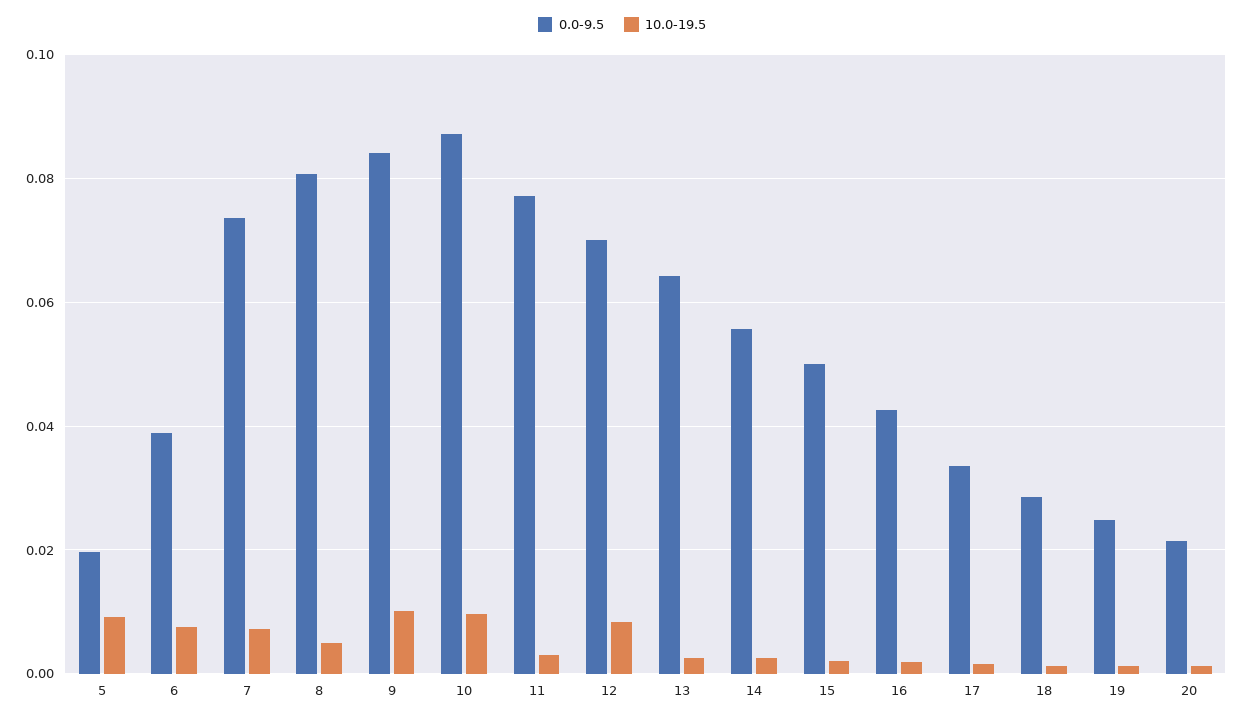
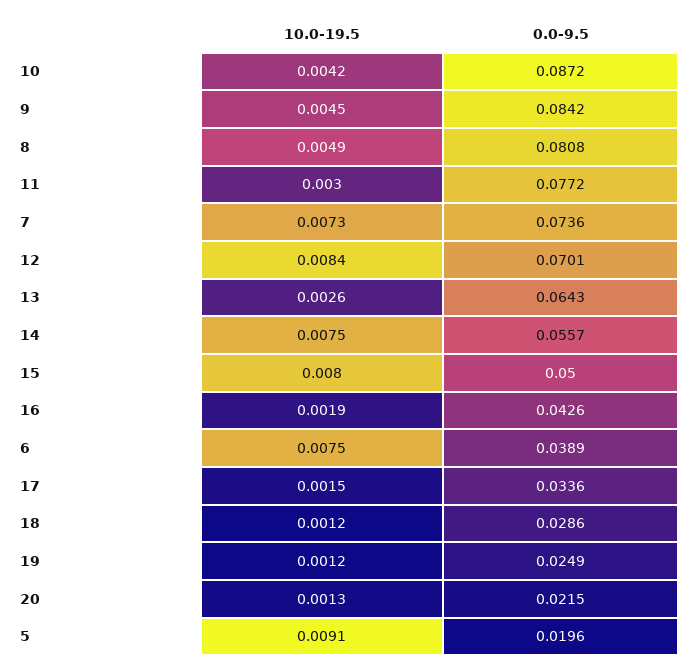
  {
    "0.0-9.5": {
      "5": 0.0196,
      "6": 0.0389,
      "7": 0.0736,
      "8": 0.0808,
      "9": 0.0842,
      "10": 0.0872,
      "11": 0.0772,
      "12": 0.0701,
      "13": 0.0643,
      "14": 0.0557,
      "15": 0.05,
      "16": 0.0426,
      "17": 0.0336,
      "18": 0.0286,
      "19": 0.0249,
      "20": 0.0215
    },
    "10.0-19.5": {
      "5": 0.0091,
      "6": 0.0075,
      "7": 0.0073,
      "8": 0.0049,
-     "9": 0.01,
+     "9": 0.0045,
-     "10": 0.01,
+     "10": 0.0042,
      "11": 0.003,
      "12": 0.0084,
      "13": 0.0026,
-     "14": 0.002,
+     "14": 0.0075,
-     "15": 0.002,
+     "15": 0.008,
      "16": 0.0019,
      "17": 0.0015,
      "18": 0.0012,
      "19": 0.0012,
      "20": 0.0013
    }
  }

